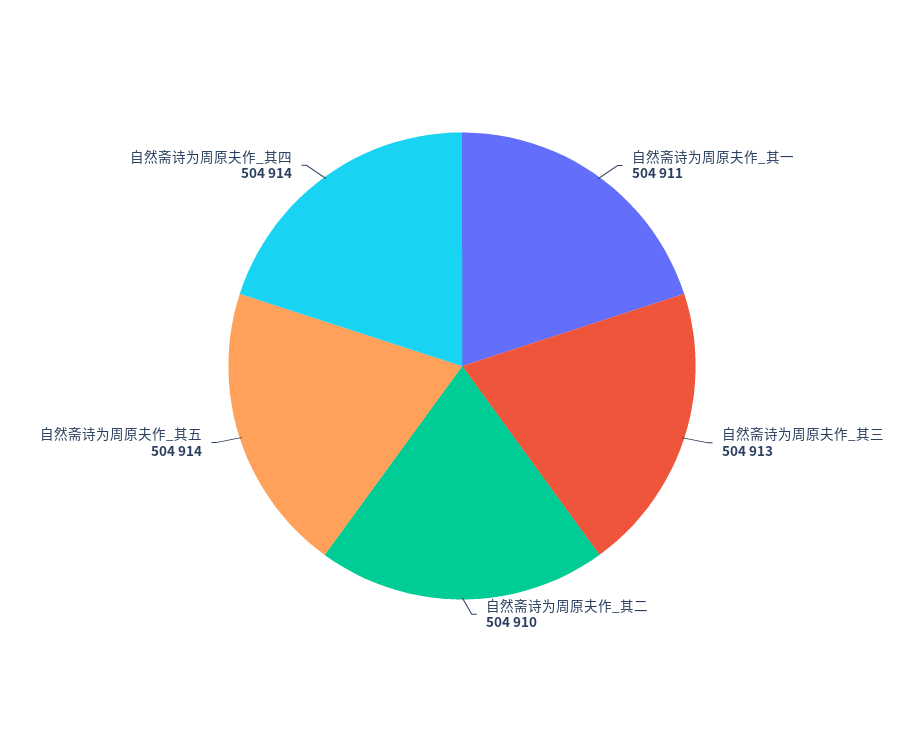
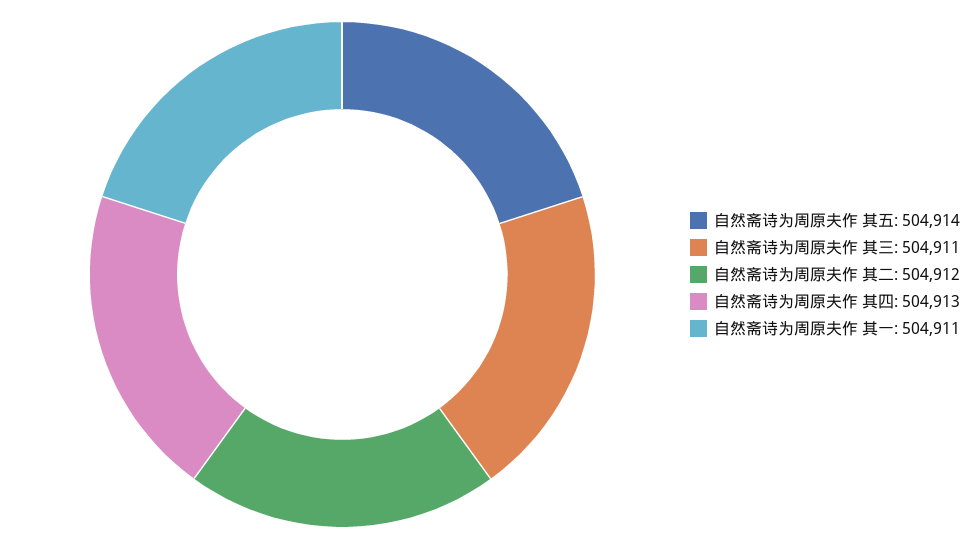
  {
    "自然斋诗为周原夫作_其一": 504911,
-   "自然斋诗为周原夫作_其三": 504913,
+   "自然斋诗为周原夫作_其三": 504911,
-   "自然斋诗为周原夫作_其二": 504910,
+   "自然斋诗为周原夫作_其二": 504912,
    "自然斋诗为周原夫作_其五": 504914,
-   "自然斋诗为周原夫作_其四": 504914
+   "自然斋诗为周原夫作_其四": 504913
  }

